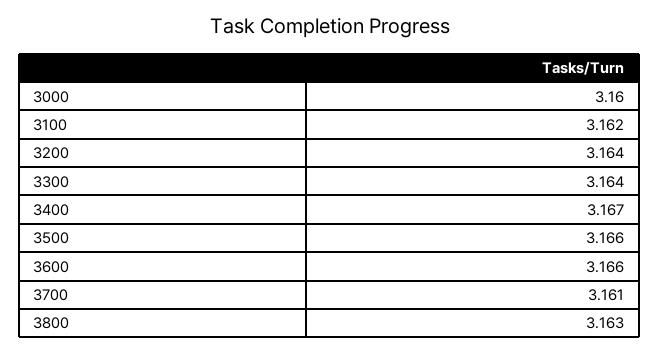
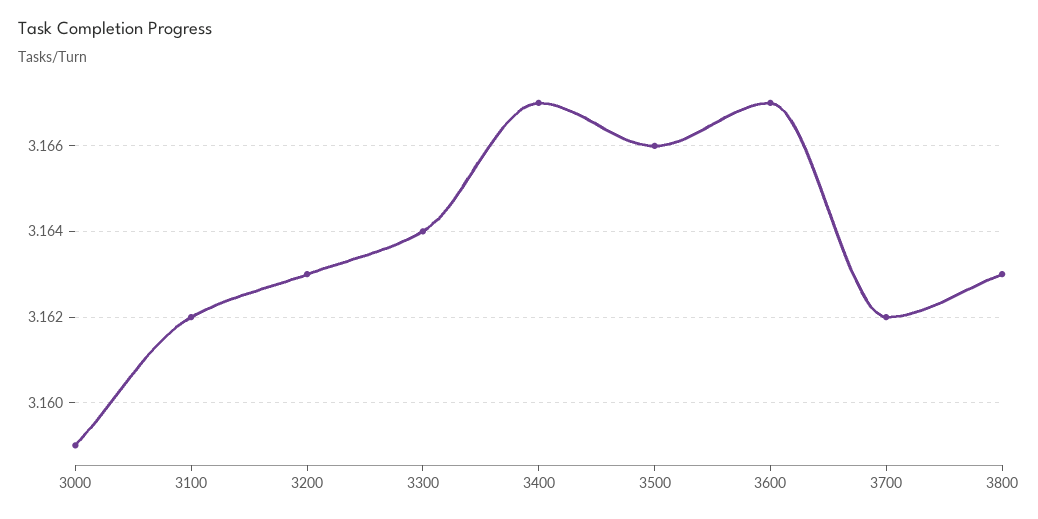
  {
-   "3000": 3.16,
+   "3000": 3.159,
    "3100": 3.162,
-   "3200": 3.164,
+   "3200": 3.163,
    "3300": 3.164,
    "3400": 3.167,
    "3500": 3.166,
-   "3600": 3.166,
+   "3600": 3.167,
-   "3700": 3.161,
+   "3700": 3.162,
    "3800": 3.163
  }

